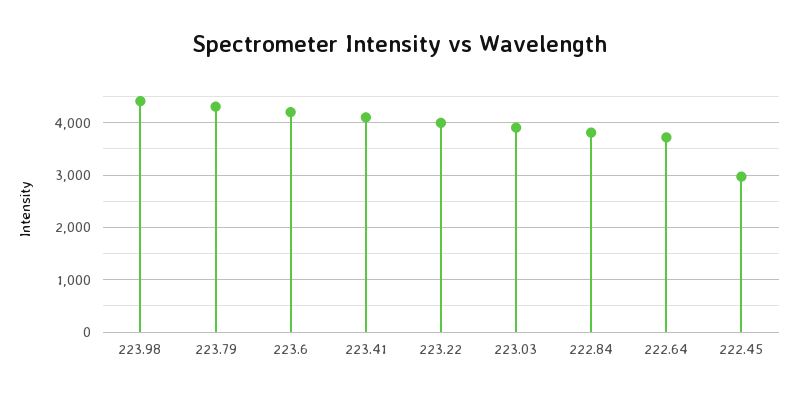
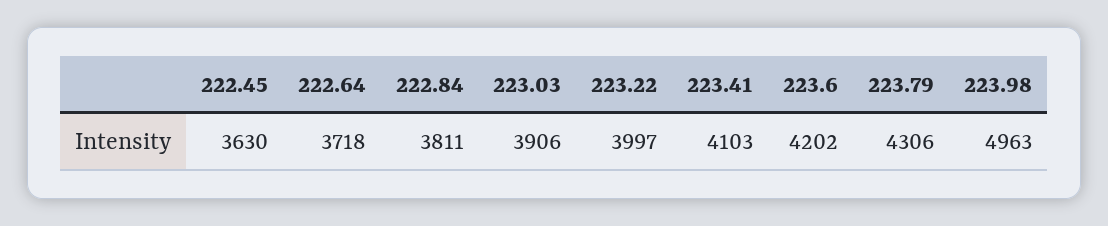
  {
-   "223.98": 4400,
+   "223.98": 4963,
    "223.79": 4306,
    "223.6": 4202,
    "223.41": 4103,
    "223.22": 3997,
    "223.03": 3906,
    "222.84": 3811,
    "222.64": 3718,
-   "222.45": 3000
+   "222.45": 3630
  }

